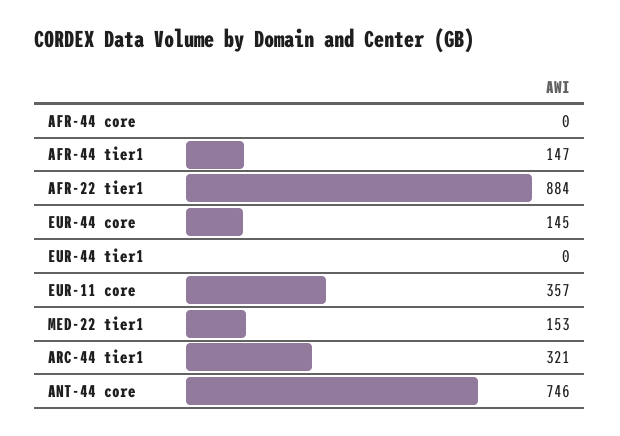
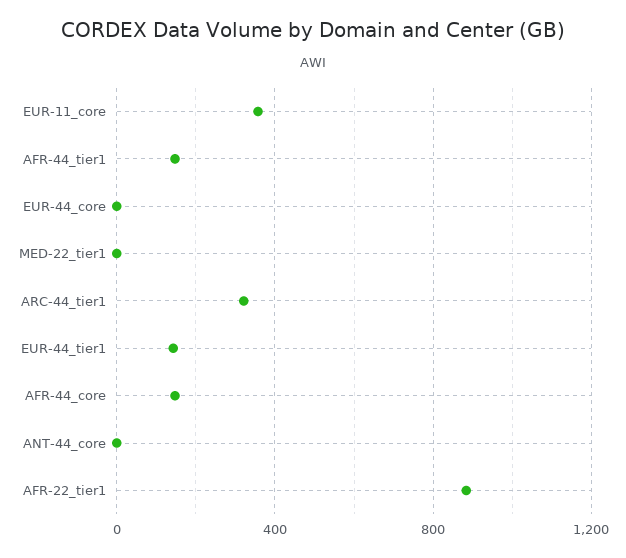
  {
-   "AFR-44 core": 0,
+   "AFR-44 core": 150,
    "AFR-44 tier1": 147,
    "AFR-22 tier1": 884,
-   "EUR-44 core": 145,
+   "EUR-44 core": 0,
-   "EUR-44 tier1": 0,
+   "EUR-44 tier1": 150,
    "EUR-11 core": 357,
-   "MED-22 tier1": 153,
+   "MED-22 tier1": 0,
    "ARC-44 tier1": 321,
-   "ANT-44 core": 746
+   "ANT-44 core": 0
  }

